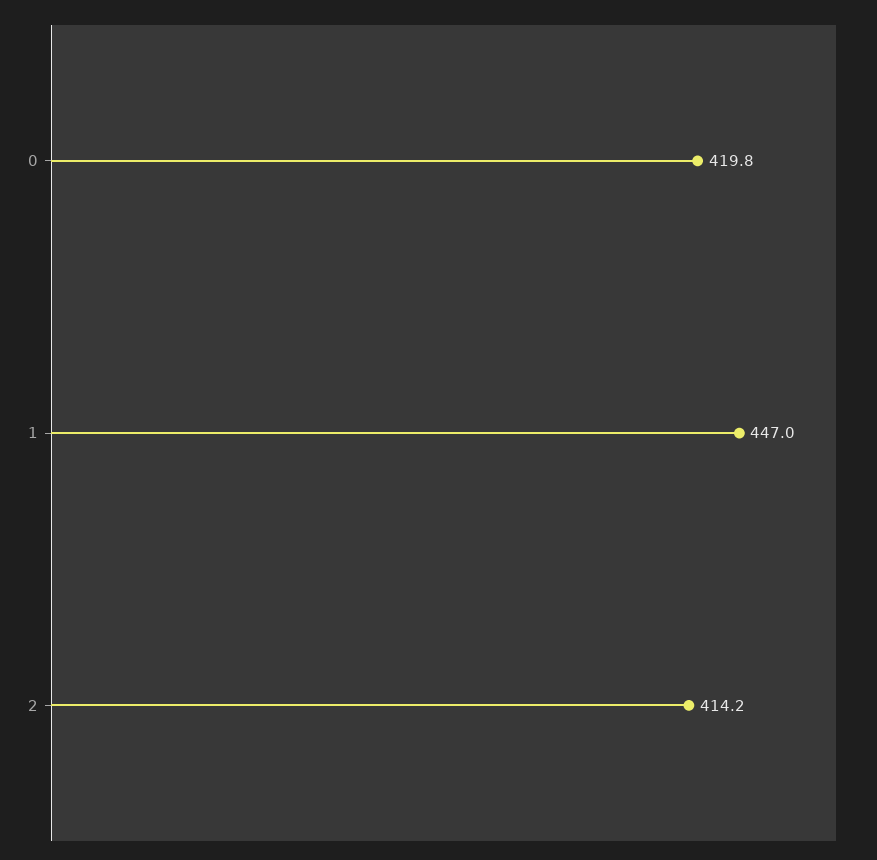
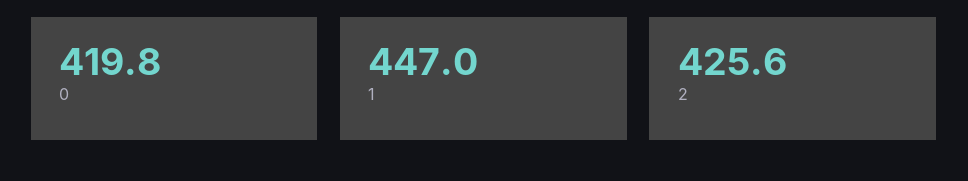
  {
    "0": 419.8,
    "1": 447,
-   "2": 414.2
+   "2": 425.6
  }

